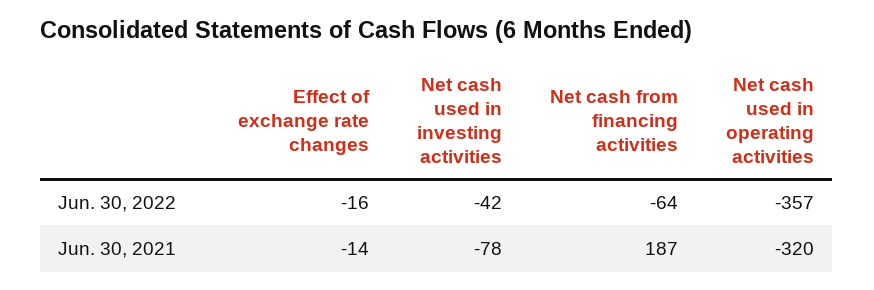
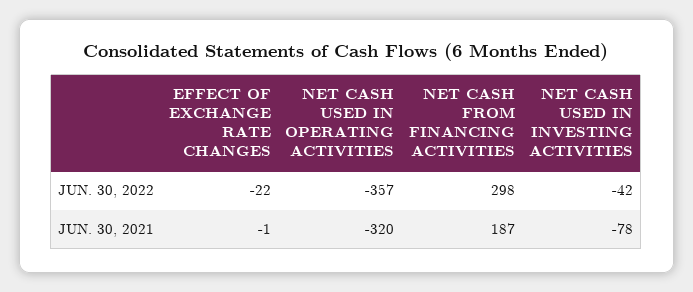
  {
    "Effect of exchange rate changes": {
-     "Jun. 30, 2022": -16,
+     "Jun. 30, 2022": -22,
-     "Jun. 30, 2021": -14
+     "Jun. 30, 2021": -1
    },
    "Net cash used in investing activities": {
      "Jun. 30, 2022": -42,
      "Jun. 30, 2021": -78
    },
    "Net cash from financing activities": {
-     "Jun. 30, 2022": -64,
+     "Jun. 30, 2022": 298,
      "Jun. 30, 2021": 187
    },
    "Net cash used in operating activities": {
      "Jun. 30, 2022": -357,
      "Jun. 30, 2021": -320
    }
  }

